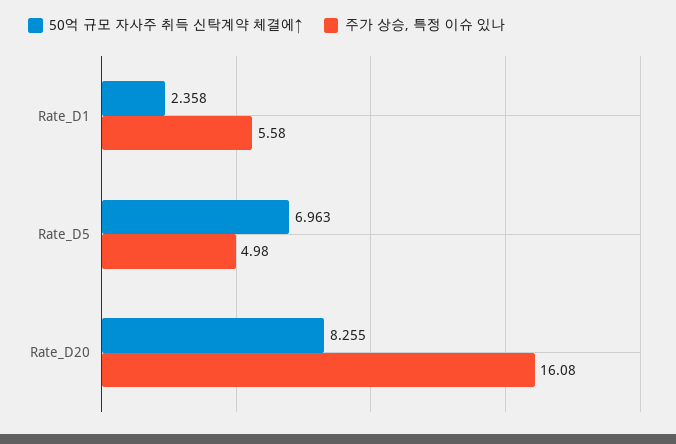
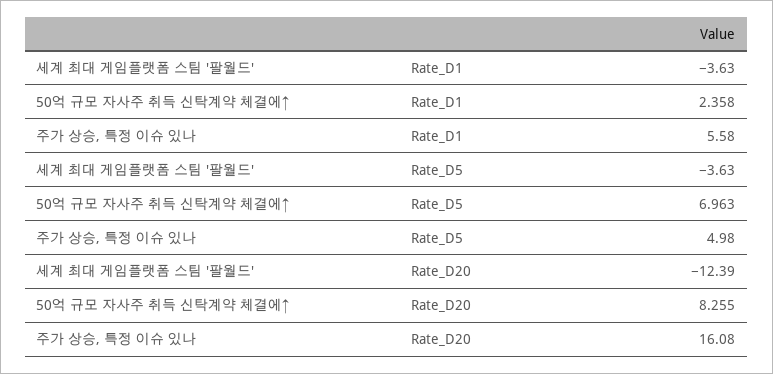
  {
    "50억 규모 자사주 취득 신탁계약 체결에↑": {
      "Rate_D1": 2.358,
      "Rate_D5": 6.963,
      "Rate_D20": 8.255
    },
    "주가 상승, 특정 이슈 있나": {
      "Rate_D1": 5.58,
      "Rate_D5": 4.98,
      "Rate_D20": 16.08
-   }
+   },
+   "세계 최대 게임플랫폼 스팀 '팔월드'": {
+     "Rate_D1": -3.63,
+     "Rate_D5": -3.63,
+     "Rate_D20": -12.39
+   }
  }

